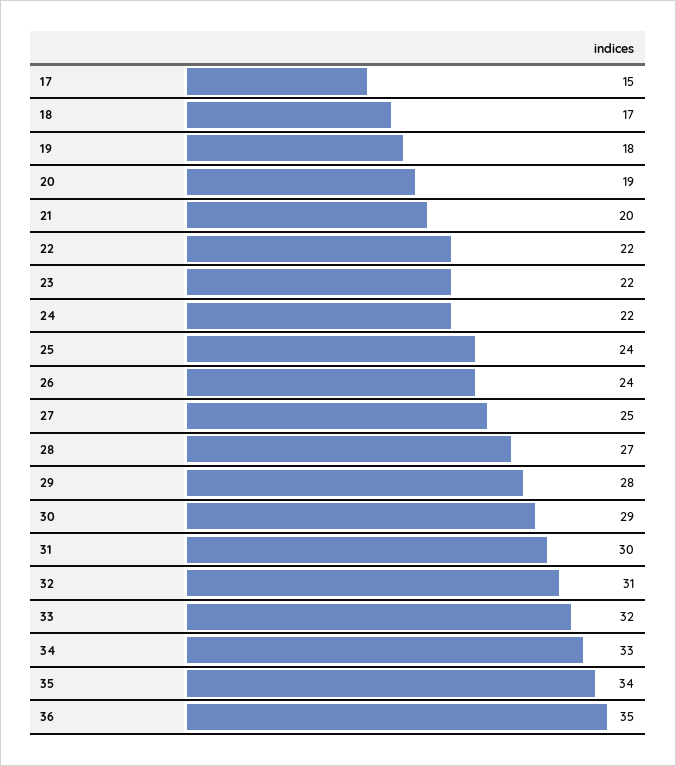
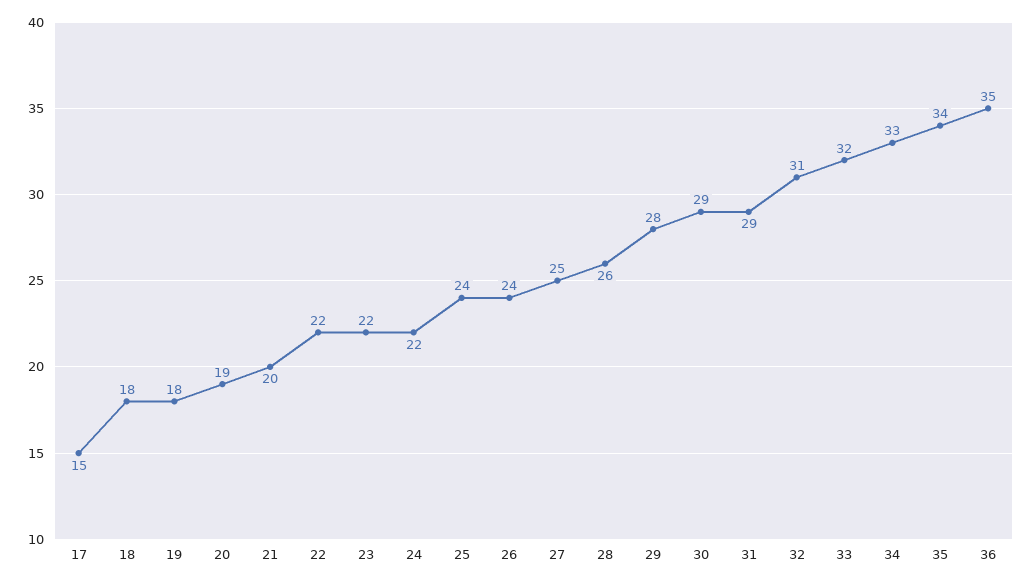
  {
    "17": 15,
-   "18": 17,
+   "18": 18,
    "19": 18,
    "20": 19,
    "21": 20,
    "22": 22,
    "23": 22,
    "24": 22,
    "25": 24,
    "26": 24,
    "27": 25,
-   "28": 27,
+   "28": 26,
    "29": 28,
    "30": 29,
-   "31": 30,
+   "31": 29,
    "32": 31,
    "33": 32,
    "34": 33,
    "35": 34,
    "36": 35
  }

